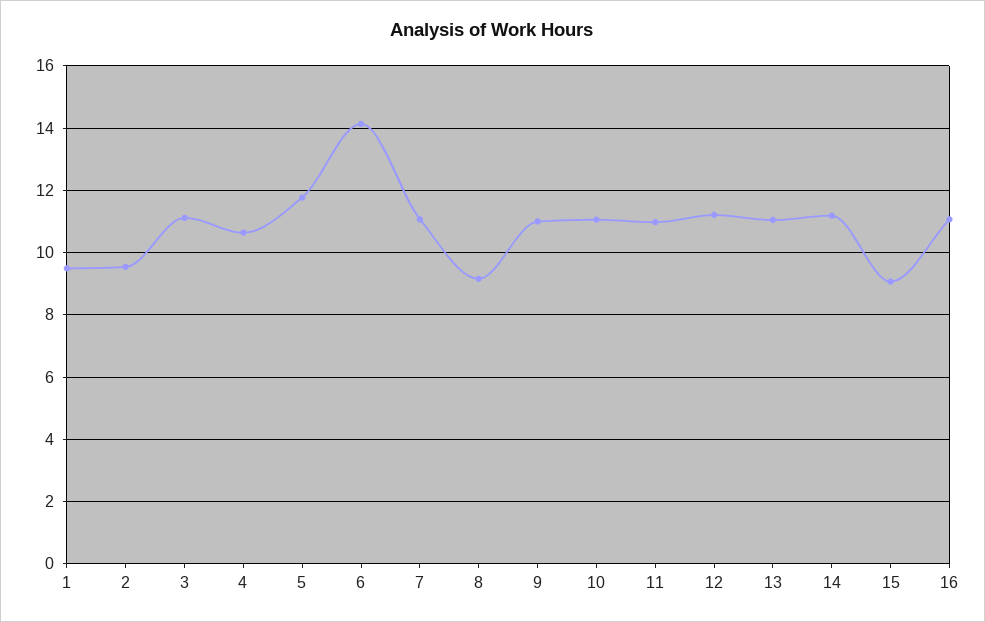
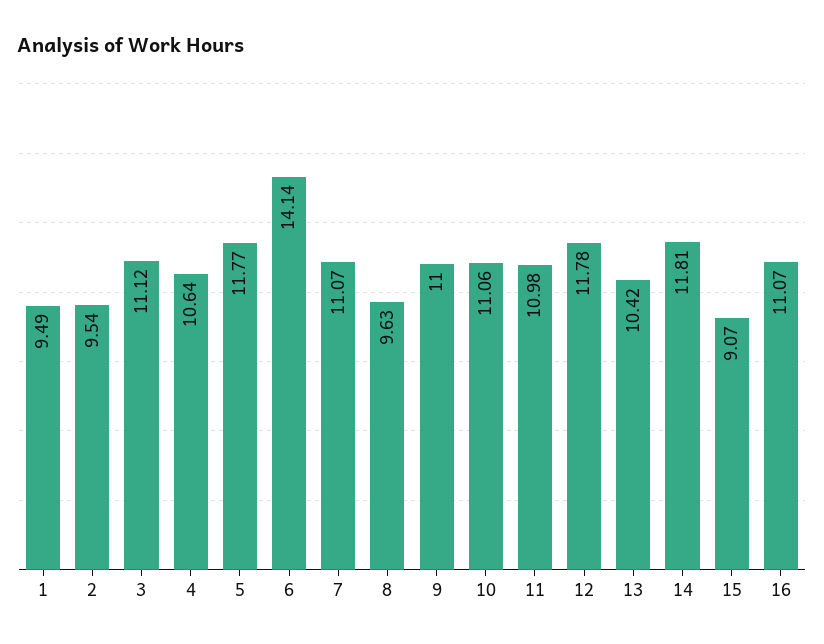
  {
    "1": 9.49,
    "2": 9.54,
    "3": 11.12,
    "4": 10.64,
    "5": 11.77,
    "6": 14.14,
    "7": 11.07,
-   "8": 9.2,
+   "8": 9.63,
    "9": 11,
    "10": 11.06,
    "11": 10.98,
-   "12": 11.2,
+   "12": 11.78,
-   "13": 11,
+   "13": 10.42,
-   "14": 11.2,
+   "14": 11.81,
    "15": 9.07,
    "16": 11.07
  }

